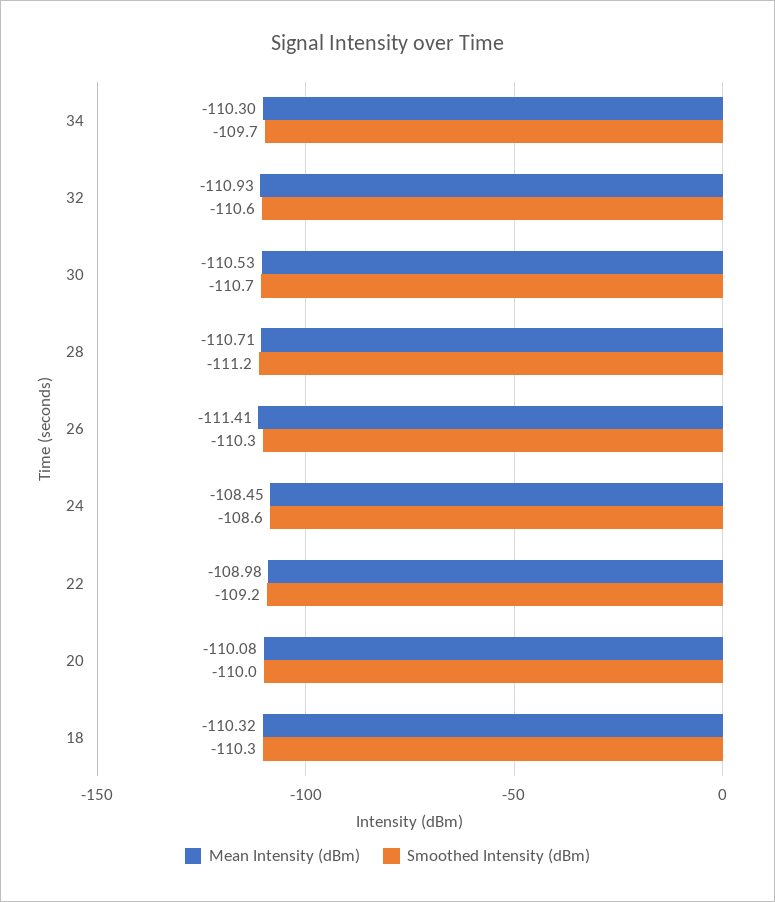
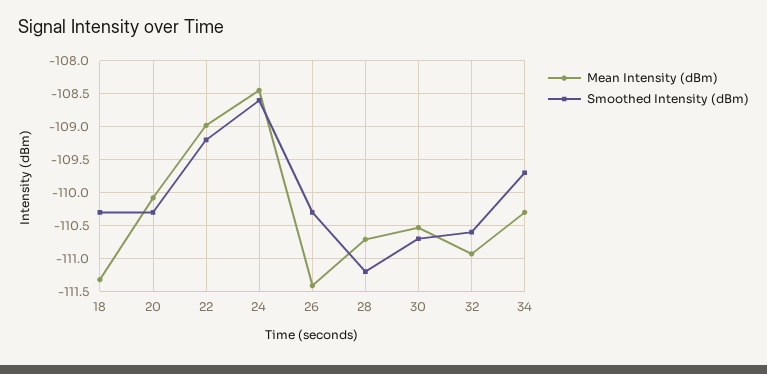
  {
    "Mean Intensity (dBm)": {
      "34": -110.3,
      "32": -110.93,
      "30": -110.53,
      "28": -110.71,
      "26": -111.41,
      "24": -108.45,
      "22": -108.98,
      "20": -110.08,
-     "18": -110.32
+     "18": -111.3
    },
    "Smoothed Intensity (dBm)": {
      "34": -109.7,
      "32": -110.6,
      "30": -110.7,
      "28": -111.2,
      "26": -110.3,
      "24": -108.6,
      "22": -109.2,
-     "20": -110,
+     "20": -110.3,
      "18": -110.3
    }
  }

